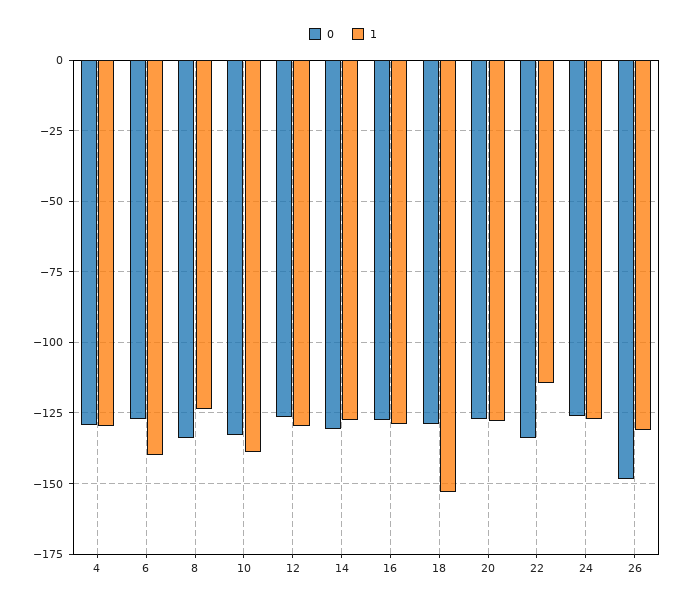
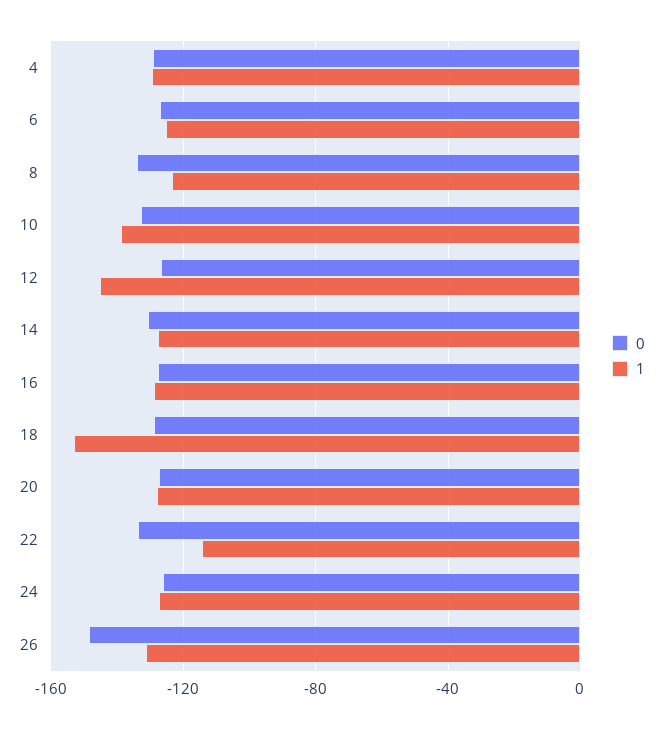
  {
    "0": {
      "4": -130,
      "6": -127.5,
      "8": -135,
      "10": -132.5,
      "12": -127.5,
      "14": -130,
      "16": -127.5,
      "18": -130,
      "20": -127.5,
      "22": -135,
      "24": -125,
      "26": -147.5
    },
    "1": {
      "4": -130,
-     "6": -140,
+     "6": -125,
      "8": -122.5,
      "10": -140,
-     "12": -130,
+     "12": -145,
      "14": -127.5,
      "16": -130,
      "18": -152.5,
      "20": -127.5,
      "22": -115,
      "24": -127.5,
      "26": -130
    }
  }

